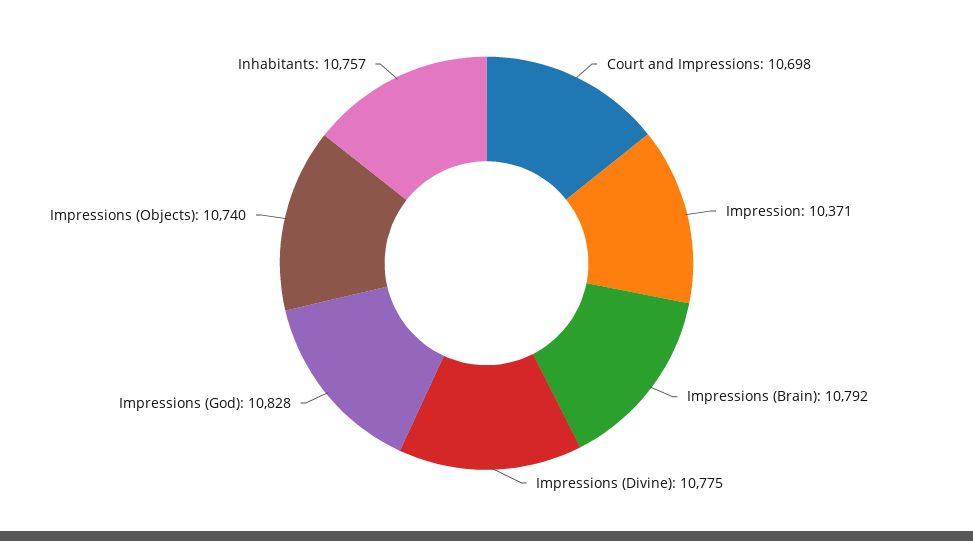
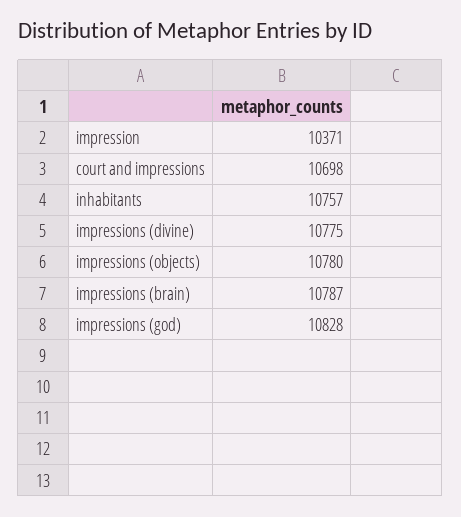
  {
    "Court and Impressions": 10698,
    "Impression": 10371,
-   "Impressions (Brain)": 10792,
+   "Impressions (Brain)": 10787,
    "Impressions (Divine)": 10775,
    "Impressions (God)": 10828,
-   "Impressions (Objects)": 10740,
+   "Impressions (Objects)": 10780,
    "Inhabitants": 10757
  }

